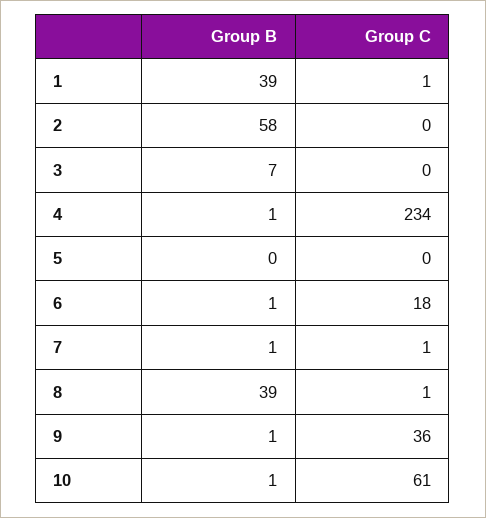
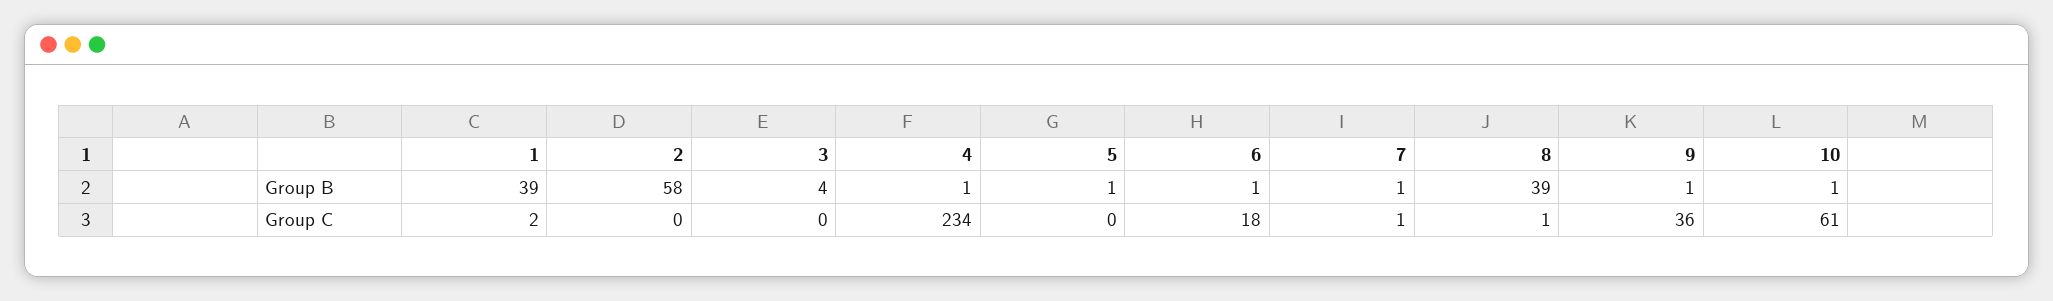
  {
    "Group B": {
      "1": 39,
      "2": 58,
-     "3": 7,
+     "3": 4,
      "4": 1,
-     "5": 0,
+     "5": 1,
      "6": 1,
      "7": 1,
      "8": 39,
      "9": 1,
      "10": 1
    },
    "Group C": {
-     "1": 1,
+     "1": 2,
      "2": 0,
      "3": 0,
      "4": 234,
      "5": 0,
      "6": 18,
      "7": 1,
      "8": 1,
      "9": 36,
      "10": 61
    }
  }

